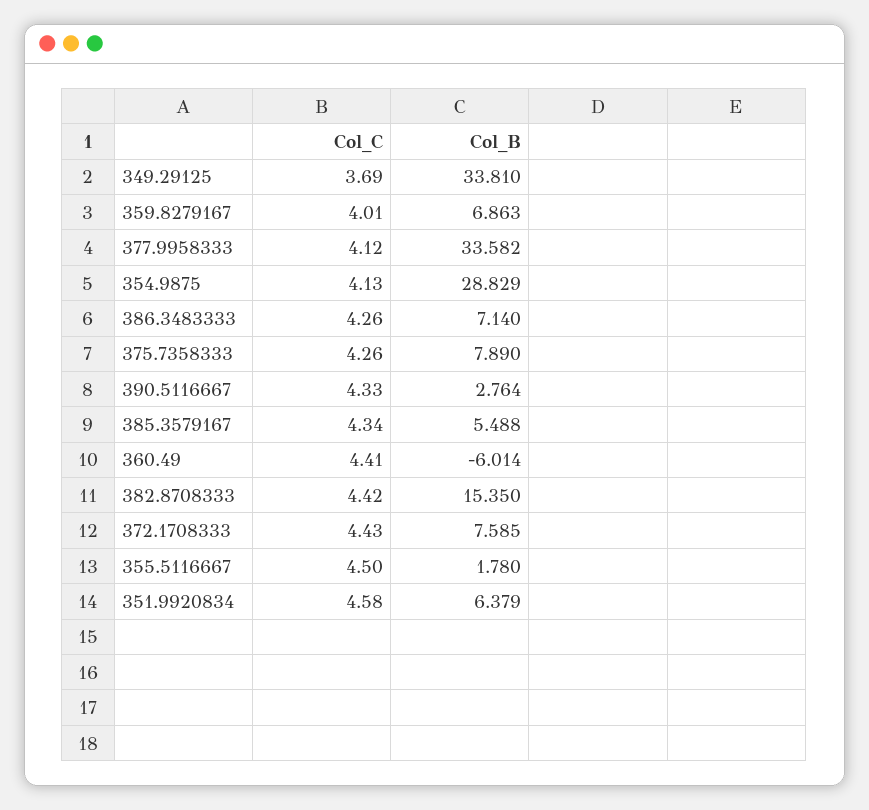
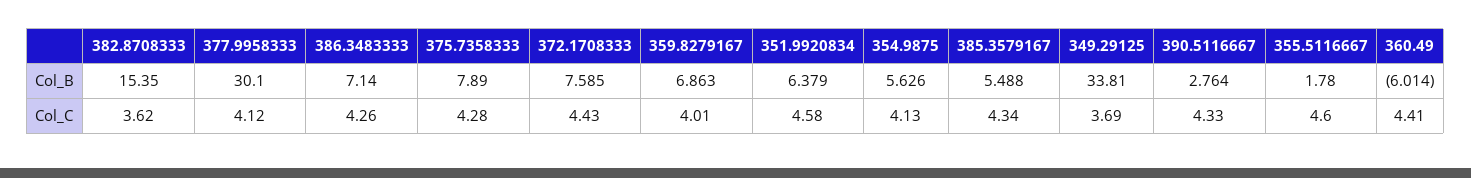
  {
    "Col_C": {
      "349.29125": 3.69,
      "359.8279167": 4.01,
      "377.9958333": 4.12,
      "354.9875": 4.13,
      "386.3483333": 4.26,
-     "375.7358333": 4.26,
+     "375.7358333": 4.28,
      "390.5116667": 4.33,
      "385.3579167": 4.34,
      "360.49": 4.41,
-     "382.8708333": 4.42,
+     "382.8708333": 3.62,
      "372.1708333": 4.43,
-     "355.5116667": 4.5,
+     "355.5116667": 4.6,
      "351.9920834": 4.58
    },
    "Col_B": {
      "349.29125": 33.81,
      "359.8279167": 6.863,
-     "377.9958333": 33.582,
+     "377.9958333": 30.1,
-     "354.9875": 28.829,
+     "354.9875": 5.626,
      "386.3483333": 7.14,
      "375.7358333": 7.89,
      "390.5116667": 2.764,
      "385.3579167": 5.488,
      "360.49": -6.014,
      "382.8708333": 15.35,
      "372.1708333": 7.585,
      "355.5116667": 1.78,
      "351.9920834": 6.379
    }
  }

